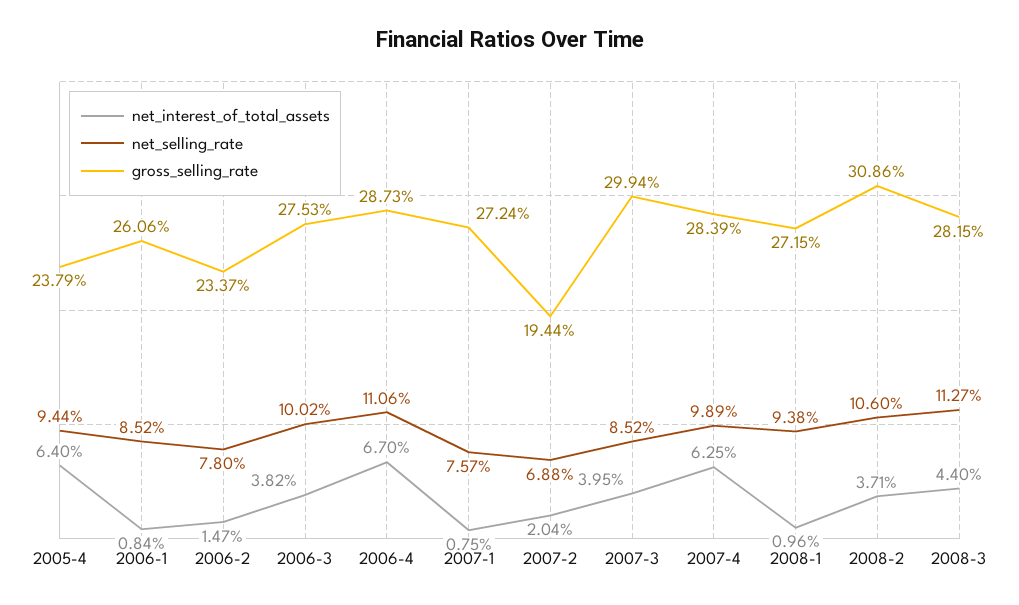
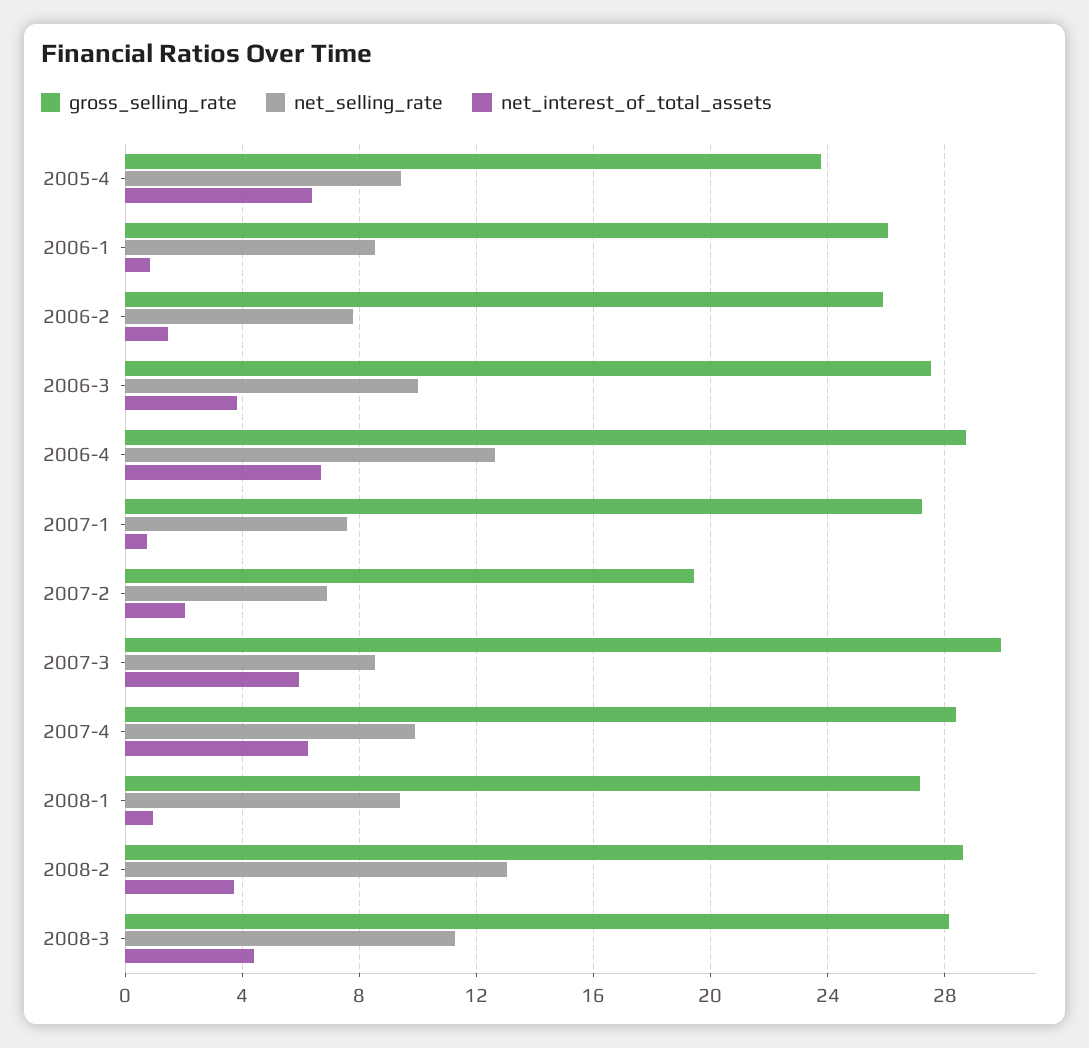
  {
    "net_interest_of_total_assets": {
      "2005-4": 6.4,
      "2006-1": 0.84,
      "2006-2": 1.47,
      "2006-3": 3.82,
      "2006-4": 6.7,
      "2007-1": 0.75,
      "2007-2": 2.04,
-     "2007-3": 3.95,
+     "2007-3": 6,
      "2007-4": 6.25,
      "2008-1": 0.96,
      "2008-2": 3.71,
      "2008-3": 4.4
    },
    "net_selling_rate": {
      "2005-4": 9.44,
      "2006-1": 8.52,
      "2006-2": 7.8,
      "2006-3": 10.02,
-     "2006-4": 11.06,
+     "2006-4": 12.5,
      "2007-1": 7.57,
      "2007-2": 6.88,
      "2007-3": 8.52,
      "2007-4": 9.89,
      "2008-1": 9.38,
-     "2008-2": 10.6,
+     "2008-2": 13,
      "2008-3": 11.27
    },
    "gross_selling_rate": {
      "2005-4": 23.79,
      "2006-1": 26.06,
-     "2006-2": 23.37,
+     "2006-2": 26,
      "2006-3": 27.53,
      "2006-4": 28.73,
      "2007-1": 27.24,
      "2007-2": 19.44,
      "2007-3": 29.94,
      "2007-4": 28.39,
      "2008-1": 27.15,
-     "2008-2": 30.86,
+     "2008-2": 28.5,
      "2008-3": 28.15
    }
  }

